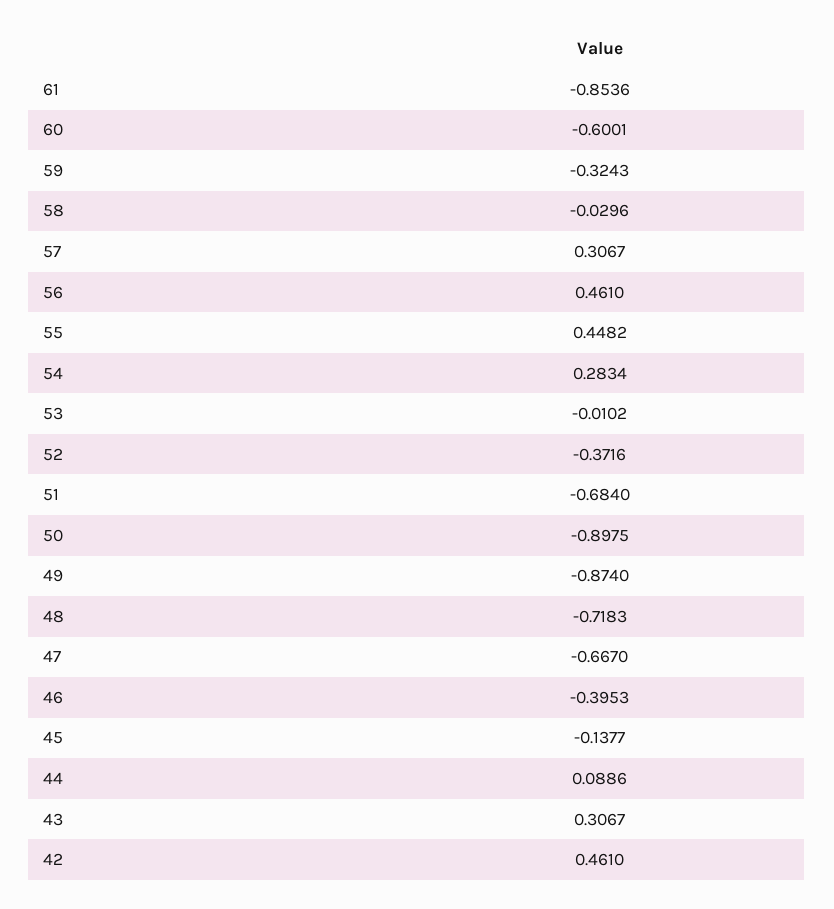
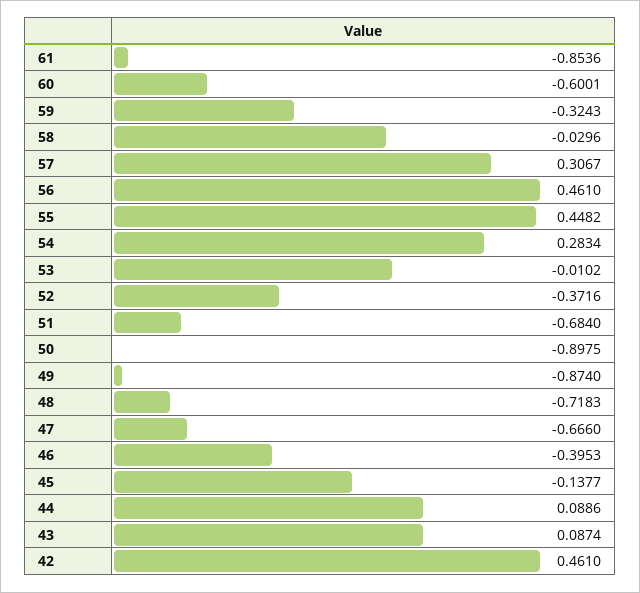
  {
    "61": -0.8536,
    "60": -0.6001,
    "59": -0.3243,
    "58": -0.0296,
    "57": 0.3067,
    "56": 0.461,
    "55": 0.4482,
    "54": 0.2834,
    "53": -0.0102,
    "52": -0.3716,
    "51": -0.684,
    "50": -0.8975,
    "49": -0.874,
    "48": -0.7183,
-   "47": -0.667,
+   "47": -0.666,
    "46": -0.3953,
    "45": -0.1377,
    "44": 0.0886,
-   "43": 0.3067,
+   "43": 0.0874,
    "42": 0.461
  }

